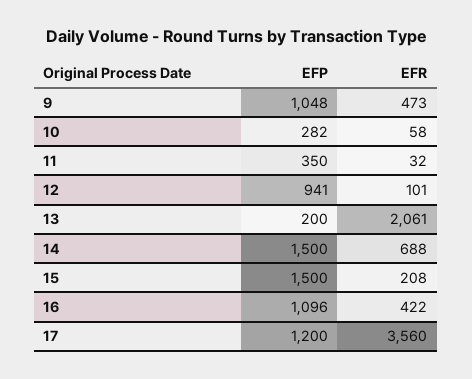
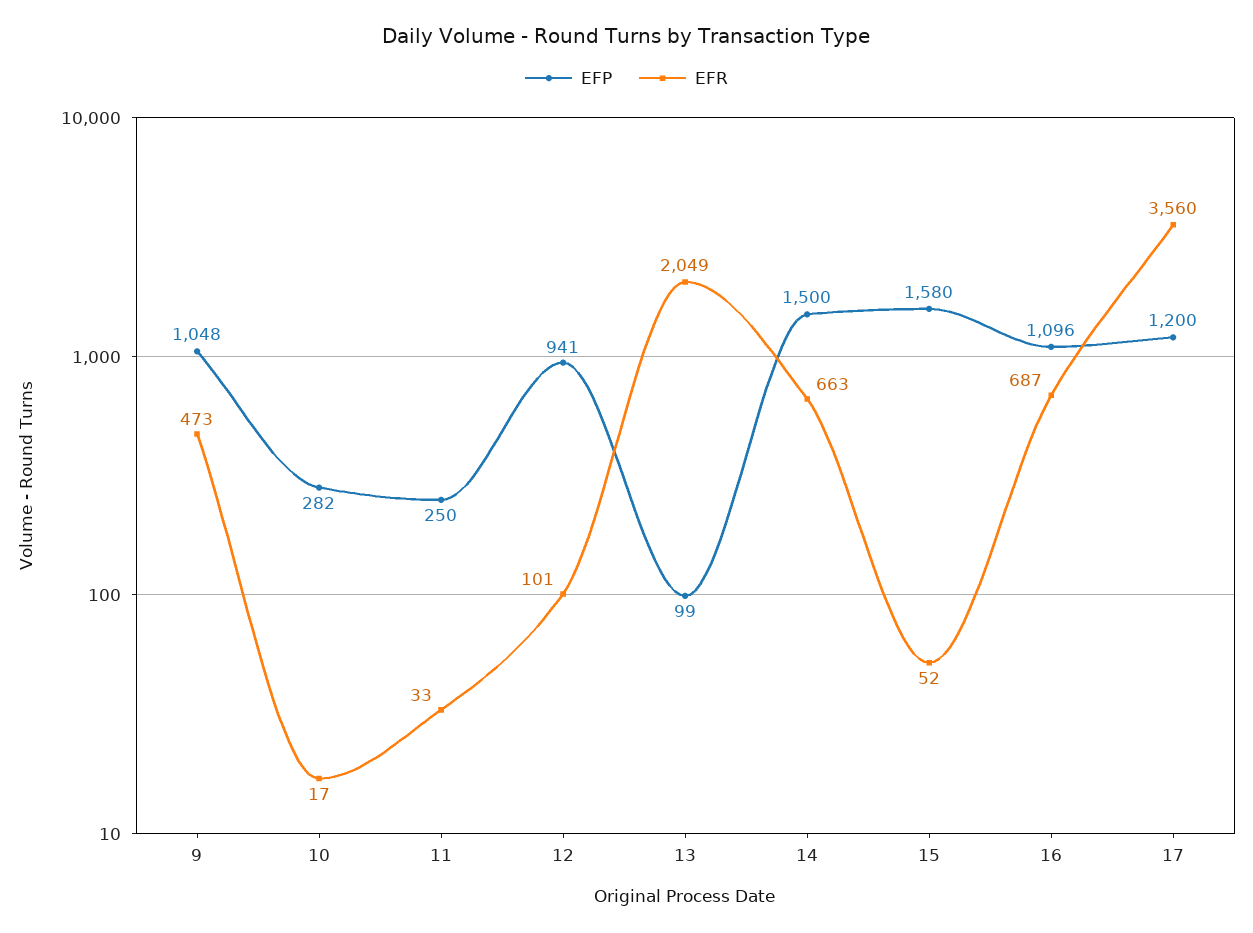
  {
    "EFP": {
      "9": 1048,
      "10": 282,
-     "11": 350,
+     "11": 250,
      "12": 941,
-     "13": 200,
+     "13": 99,
      "14": 1500,
-     "15": 1500,
+     "15": 1580,
      "16": 1096,
      "17": 1200
    },
    "EFR": {
      "9": 473,
-     "10": 58,
+     "10": 17,
-     "11": 32,
+     "11": 33,
      "12": 101,
-     "13": 2061,
+     "13": 2049,
-     "14": 688,
+     "14": 663,
-     "15": 208,
+     "15": 52,
-     "16": 422,
+     "16": 687,
      "17": 3560
    }
  }

